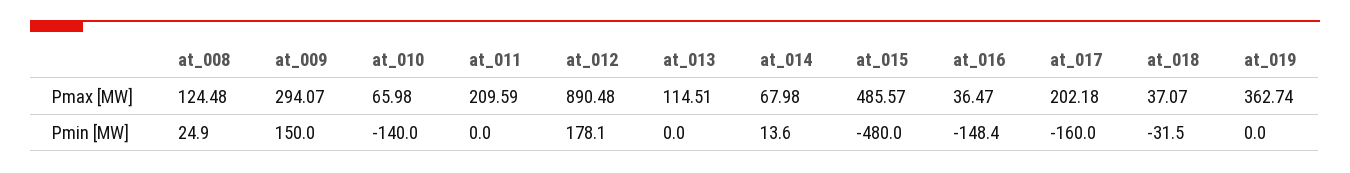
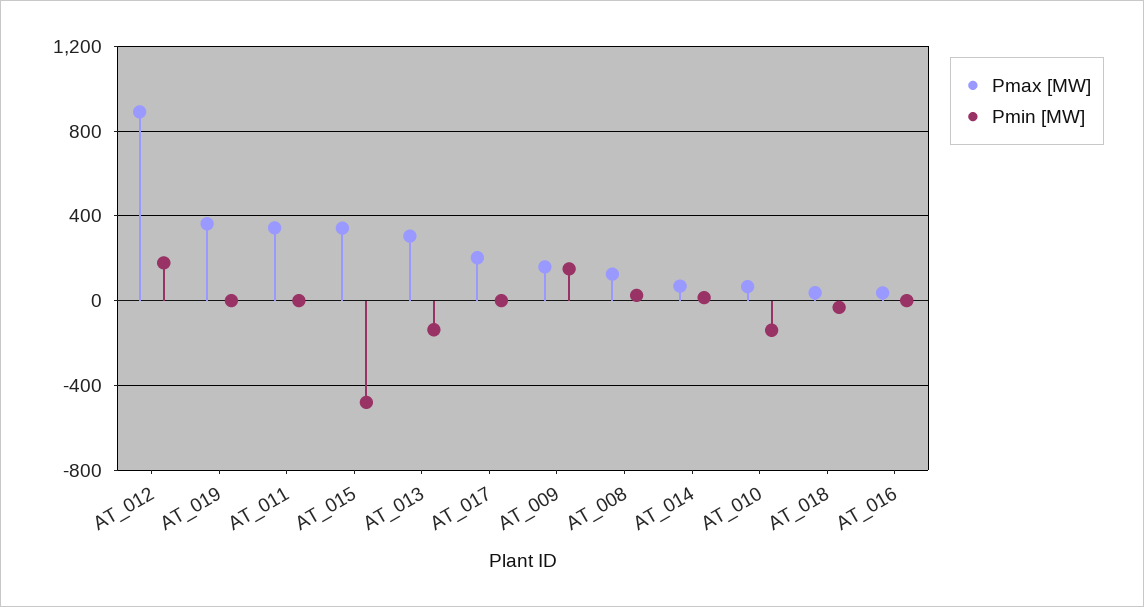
  {
    "Pmax [MW]": {
      "at_008": 124.48,
-     "at_009": 294.07,
+     "at_009": 150,
      "at_010": 65.98,
-     "at_011": 209.59,
+     "at_011": 350,
      "at_012": 890.48,
-     "at_013": 114.51,
+     "at_013": 300,
      "at_014": 67.98,
-     "at_015": 485.57,
+     "at_015": 350,
      "at_016": 36.47,
      "at_017": 202.18,
      "at_018": 37.07,
      "at_019": 362.74
    },
    "Pmin [MW]": {
      "at_008": 24.9,
      "at_009": 150,
      "at_010": -140,
      "at_011": 0,
      "at_012": 178.1,
-     "at_013": 0,
+     "at_013": -150,
      "at_014": 13.6,
      "at_015": -480,
-     "at_016": -148.4,
+     "at_016": 0,
-     "at_017": -160,
+     "at_017": 0,
      "at_018": -31.5,
      "at_019": 0
    }
  }

